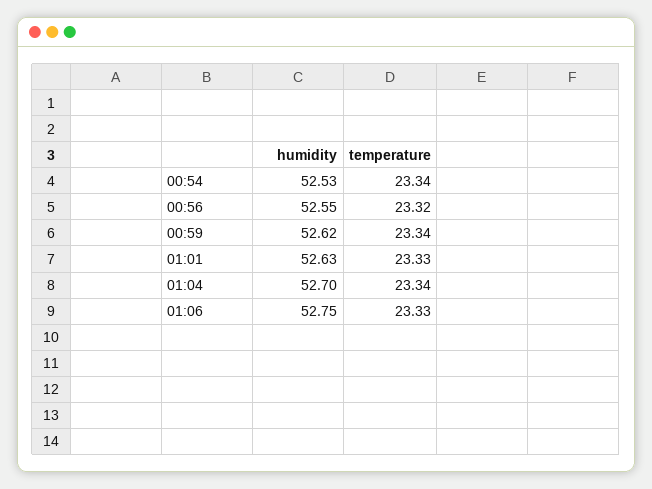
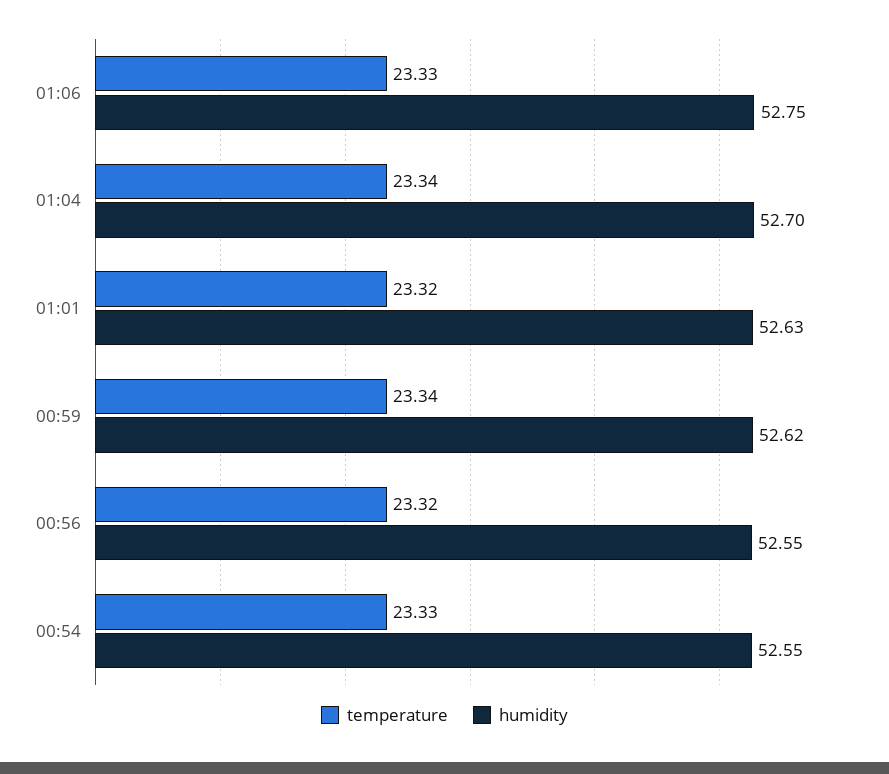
  {
    "humidity": {
-     "00:54": 52.53,
+     "00:54": 52.55,
      "00:56": 52.55,
      "00:59": 52.62,
      "01:01": 52.63,
      "01:04": 52.7,
      "01:06": 52.75
    },
    "temperature": {
-     "00:54": 23.34,
+     "00:54": 23.33,
      "00:56": 23.32,
      "00:59": 23.34,
-     "01:01": 23.33,
+     "01:01": 23.32,
      "01:04": 23.34,
      "01:06": 23.33
    }
  }

